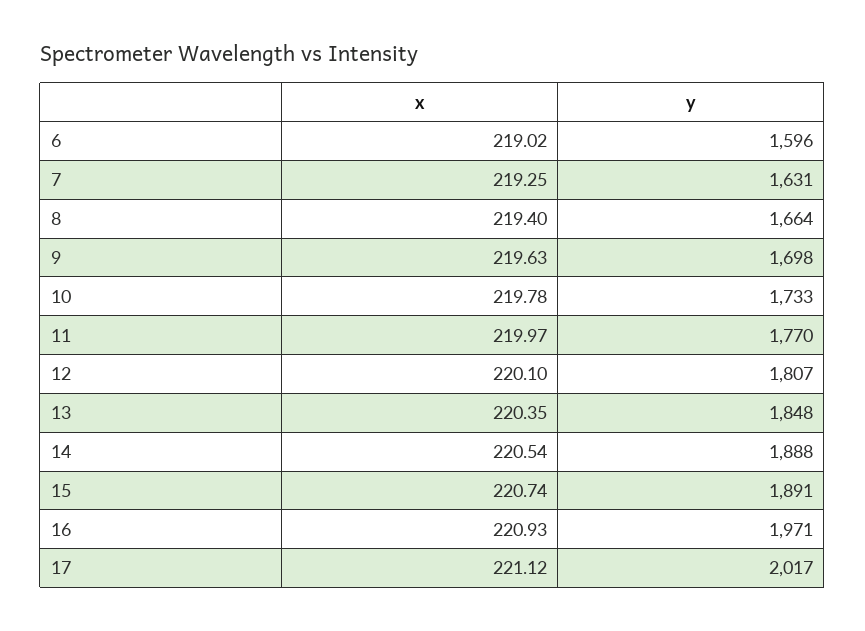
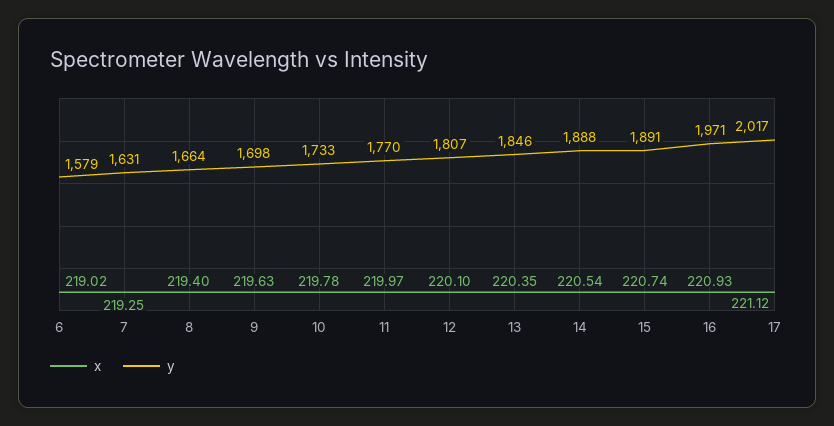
  {
    "x": {
      "6": 219.02,
      "7": 219.25,
      "8": 219.4,
      "9": 219.63,
      "10": 219.78,
      "11": 219.97,
      "12": 220.1,
      "13": 220.35,
      "14": 220.54,
      "15": 220.74,
      "16": 220.93,
      "17": 221.12
    },
    "y": {
-     "6": 1596,
+     "6": 1579,
      "7": 1631,
      "8": 1664,
      "9": 1698,
      "10": 1733,
      "11": 1770,
      "12": 1807,
-     "13": 1848,
+     "13": 1846,
      "14": 1888,
      "15": 1891,
      "16": 1971,
      "17": 2017
    }
  }

